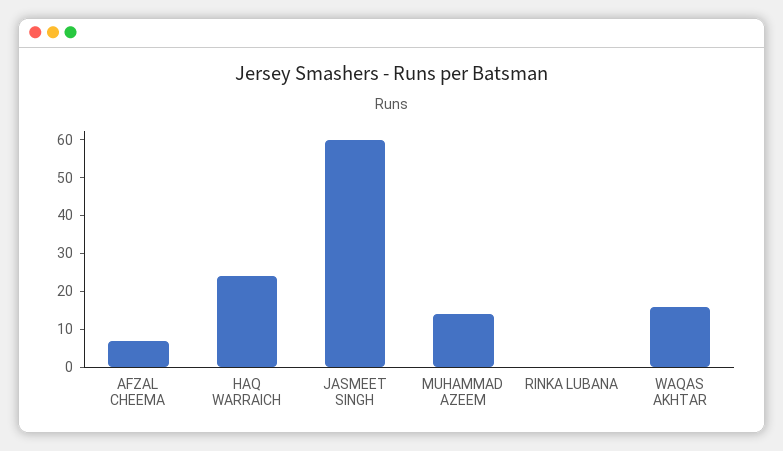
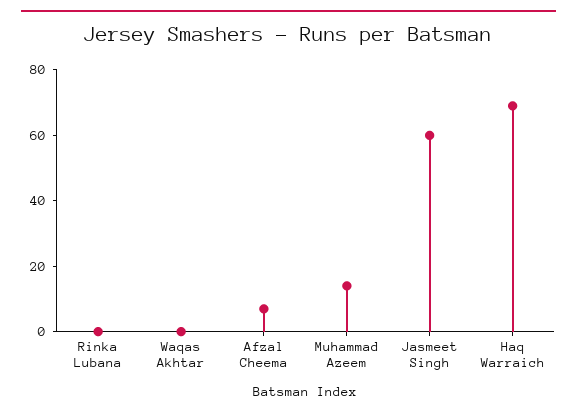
  {
    "AFZAL CHEEMA": 5,
-   "HAQ WARRAICH": 25,
+   "HAQ WARRAICH": 70,
    "JASMEET SINGH": 60,
    "MUHAMMAD AZEEM": 15,
    "RINKA LUBANA": 0,
-   "WAQAS AKHTAR": 15
+   "WAQAS AKHTAR": 0
  }

